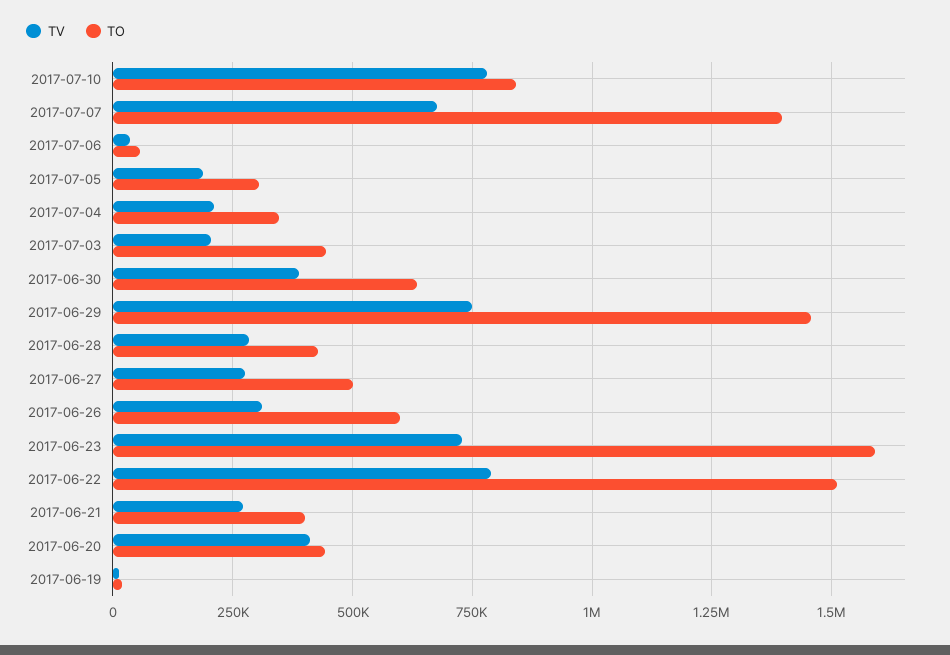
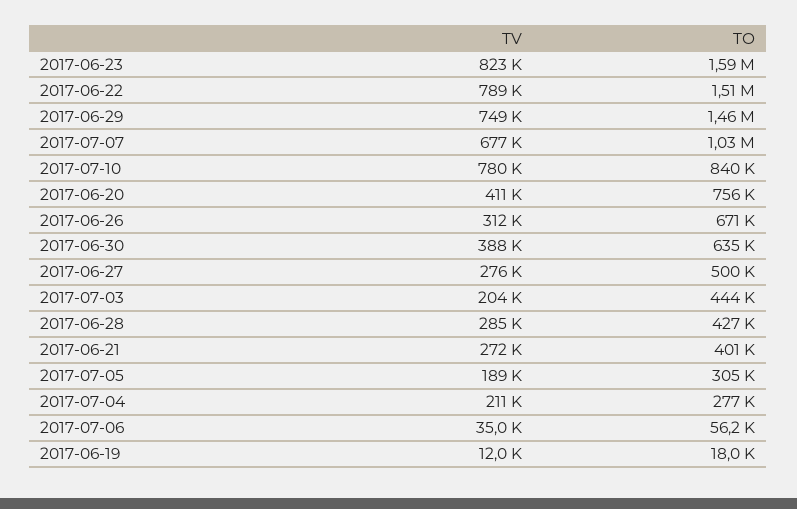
  {
    "TV": {
      "2017-07-10": 780000,
      "2017-07-07": 677000,
      "2017-07-06": 35000,
      "2017-07-05": 189000,
      "2017-07-04": 211000,
      "2017-07-03": 204000,
      "2017-06-30": 388000,
      "2017-06-29": 749000,
      "2017-06-28": 285000,
      "2017-06-27": 276000,
      "2017-06-26": 312000,
-     "2017-06-23": 725000,
+     "2017-06-23": 823000,
      "2017-06-22": 789000,
      "2017-06-21": 272000,
      "2017-06-20": 411000,
      "2017-06-19": 12000
    },
    "TO": {
      "2017-07-10": 840000,
-     "2017-07-07": 1400000,
+     "2017-07-07": 1030000,
      "2017-07-06": 56200,
      "2017-07-05": 305000,
-     "2017-07-04": 350000,
+     "2017-07-04": 277000,
      "2017-07-03": 444000,
      "2017-06-30": 635000,
      "2017-06-29": 1460000,
      "2017-06-28": 427000,
      "2017-06-27": 500000,
-     "2017-06-26": 600000,
+     "2017-06-26": 671000,
      "2017-06-23": 1590000,
      "2017-06-22": 1510000,
      "2017-06-21": 401000,
-     "2017-06-20": 450000,
+     "2017-06-20": 756000,
      "2017-06-19": 18000
    }
  }

